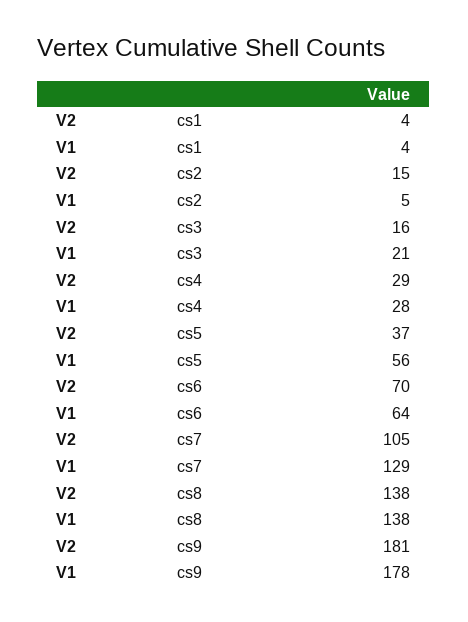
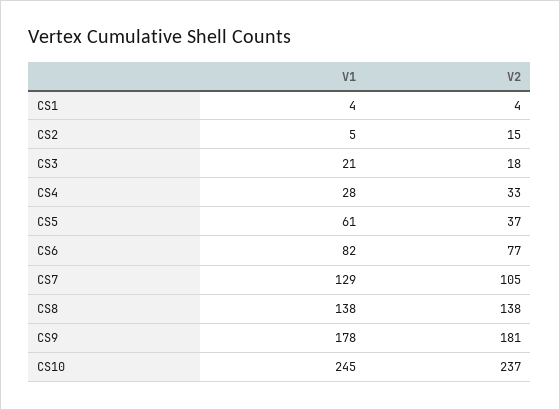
  {
    "V2": {
      "cs1": 4,
      "cs2": 15,
-     "cs3": 16,
+     "cs3": 18,
-     "cs4": 29,
+     "cs4": 33,
      "cs5": 37,
-     "cs6": 70,
+     "cs6": 77,
      "cs7": 105,
      "cs8": 138,
-     "cs9": 181
+     "cs9": 181,
+     "CS10": 237
    },
    "V1": {
      "cs1": 4,
      "cs2": 5,
      "cs3": 21,
      "cs4": 28,
-     "cs5": 56,
+     "cs5": 61,
-     "cs6": 64,
+     "cs6": 82,
      "cs7": 129,
      "cs8": 138,
-     "cs9": 178
+     "cs9": 178,
+     "CS10": 245
    }
  }

